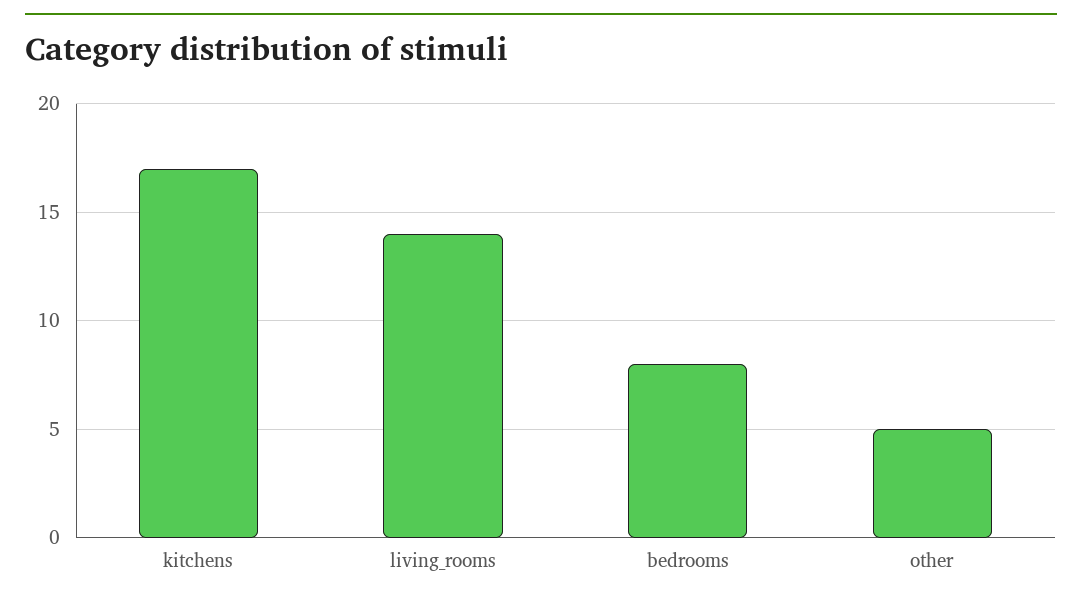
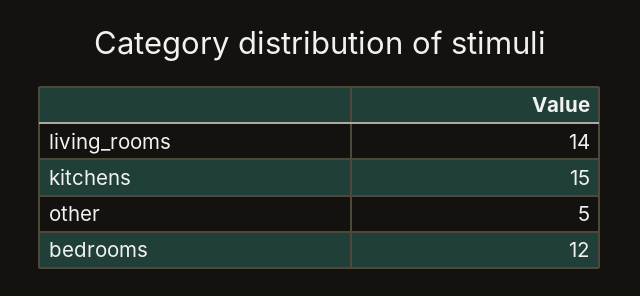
  {
-   "kitchens": 17,
+   "kitchens": 15,
    "living_rooms": 14,
-   "bedrooms": 8,
+   "bedrooms": 12,
    "other": 5
  }

